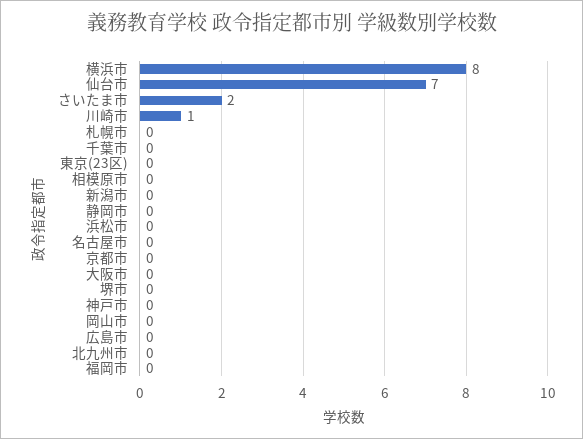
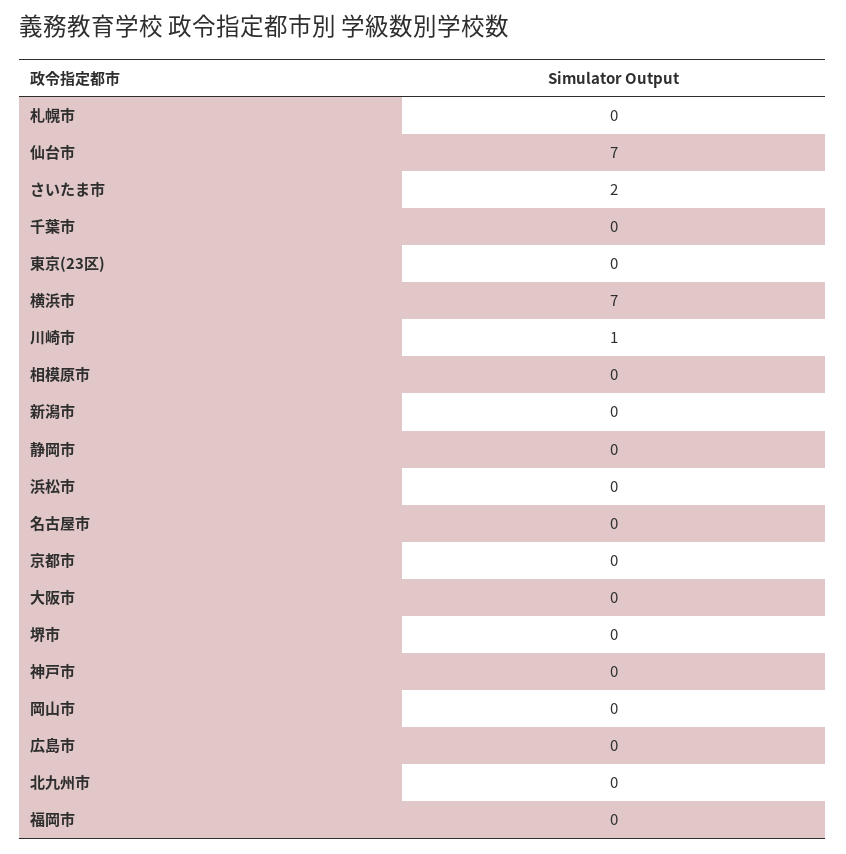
  {
-   "横浜市": 8,
+   "横浜市": 7,
    "仙台市": 7,
    "さいたま市": 2,
    "川崎市": 1,
    "札幌市": 0,
    "千葉市": 0,
    "東京(23区)": 0,
    "相模原市": 0,
    "新潟市": 0,
    "静岡市": 0,
    "浜松市": 0,
    "名古屋市": 0,
    "京都市": 0,
    "大阪市": 0,
    "堺市": 0,
    "神戸市": 0,
    "岡山市": 0,
    "広島市": 0,
    "北九州市": 0,
    "福岡市": 0
  }

